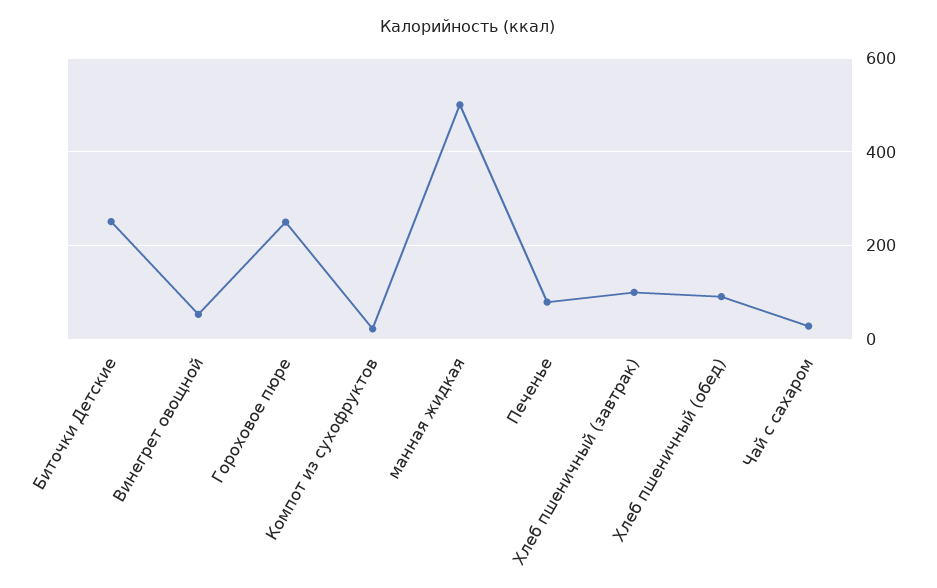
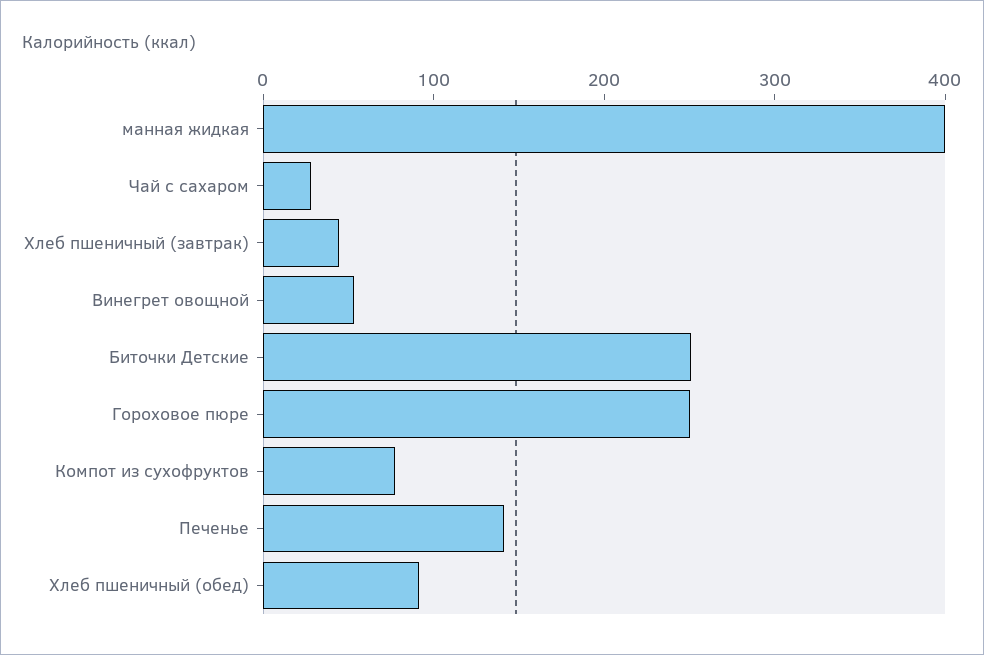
  {
    "Биточки Детские": 260,
    "Винегрет овощной": 60,
    "Гороховое пюре": 260,
-   "Компот из сухофруктов": 20,
+   "Компот из сухофруктов": 80,
-   "манная жидкая": 500,
+   "манная жидкая": 400,
-   "Печенье": 80,
+   "Печенье": 140,
-   "Хлеб пшеничный (завтрак)": 100,
+   "Хлеб пшеничный (завтрак)": 40,
    "Хлеб пшеничный (обед)": 100,
    "Чай с сахаром": 20
  }

